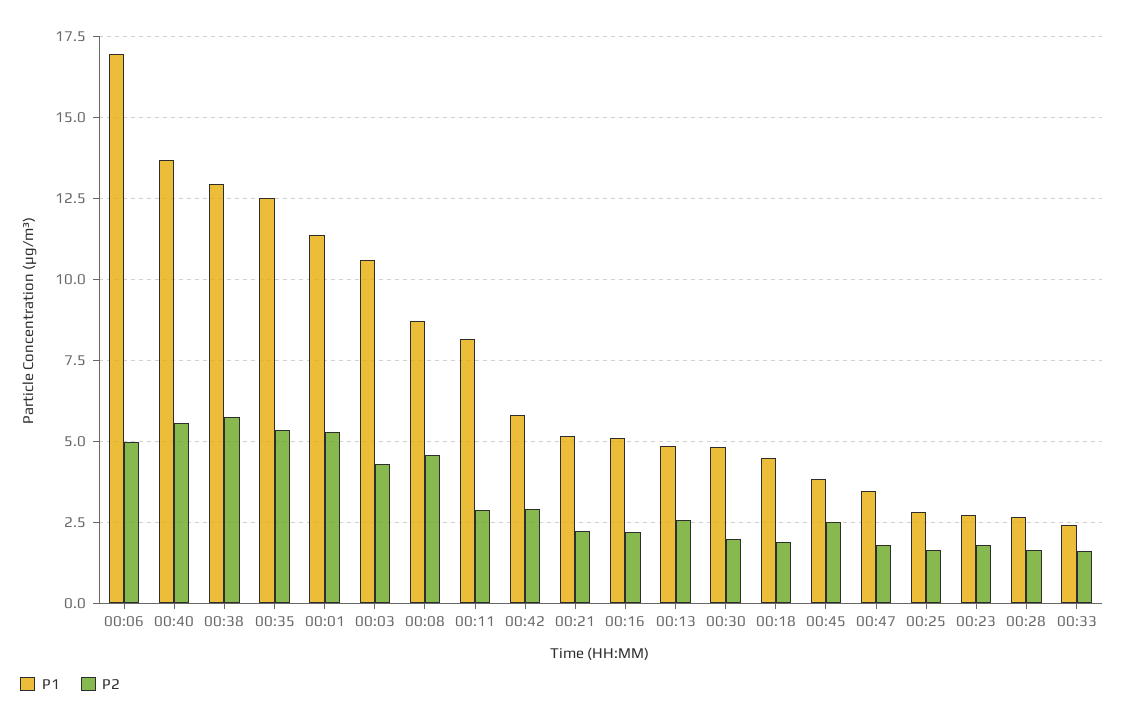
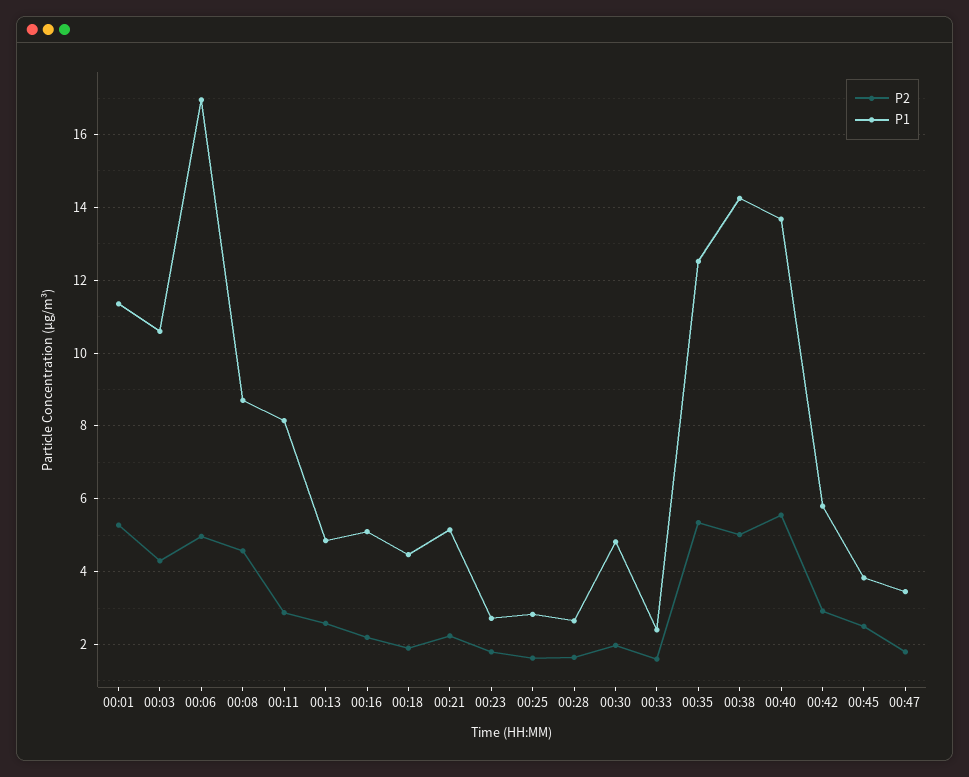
  {
    "P1": {
      "00:06": 17,
      "00:40": 13.6,
-     "00:38": 13,
+     "00:38": 14.2,
      "00:35": 12.6,
      "00:01": 11.4,
      "00:03": 10.6,
      "00:08": 8.8,
      "00:11": 8.2,
      "00:42": 5.8,
      "00:21": 5.2,
      "00:16": 5.2,
      "00:13": 4.8,
      "00:30": 4.8,
      "00:18": 4.4,
      "00:45": 3.8,
      "00:47": 3.4,
      "00:25": 2.8,
      "00:23": 2.8,
      "00:28": 2.6,
      "00:33": 2.4
    },
    "P2": {
      "00:06": 5,
      "00:40": 5.6,
-     "00:38": 5.75,
+     "00:38": 5,
      "00:35": 5.4,
      "00:01": 5.2,
      "00:03": 4.4,
      "00:08": 4.6,
      "00:11": 2.8,
      "00:42": 3,
      "00:21": 2.2,
      "00:16": 2.2,
      "00:13": 2.6,
      "00:30": 2,
      "00:18": 2,
      "00:45": 2.6,
      "00:47": 1.8,
      "00:25": 1.6,
      "00:23": 1.8,
      "00:28": 1.6,
      "00:33": 1.6
    }
  }

